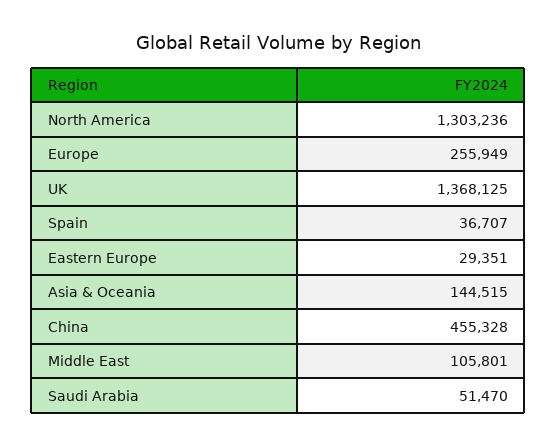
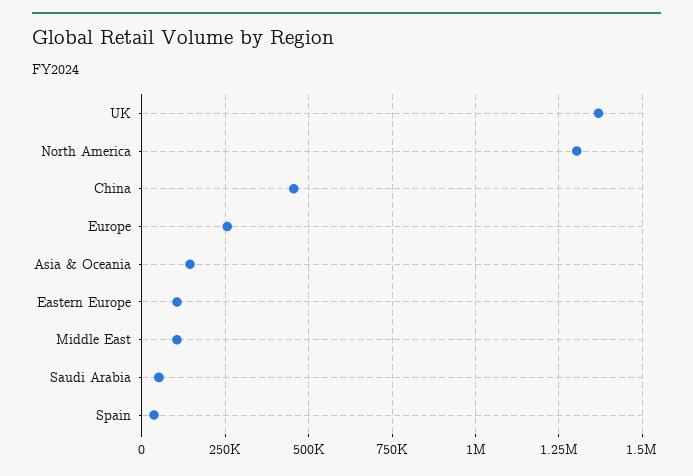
  {
    "North America": 1303236,
    "Europe": 255949,
    "UK": 1368125,
    "Spain": 36707,
-   "Eastern Europe": 29351,
+   "Eastern Europe": 100000,
    "Asia & Oceania": 144515,
    "China": 455328,
    "Middle East": 105801,
    "Saudi Arabia": 51470
  }

